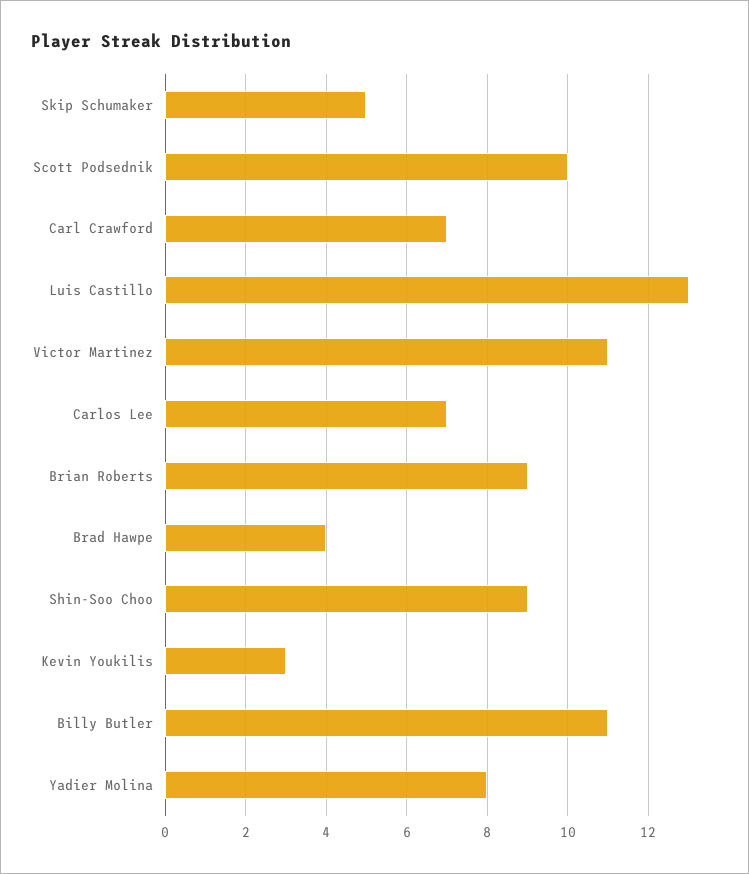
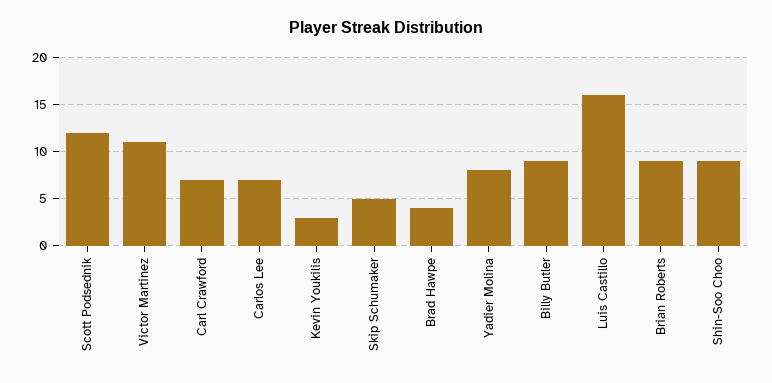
  {
    "Skip Schumaker": 5,
-   "Scott Podsednik": 10,
+   "Scott Podsednik": 12,
    "Carl Crawford": 7,
-   "Luis Castillo": 13,
+   "Luis Castillo": 16,
    "Victor Martinez": 11,
    "Carlos Lee": 7,
    "Brian Roberts": 9,
    "Brad Hawpe": 4,
    "Shin-Soo Choo": 9,
    "Kevin Youkilis": 3,
-   "Billy Butler": 11,
+   "Billy Butler": 9,
    "Yadier Molina": 8
  }

